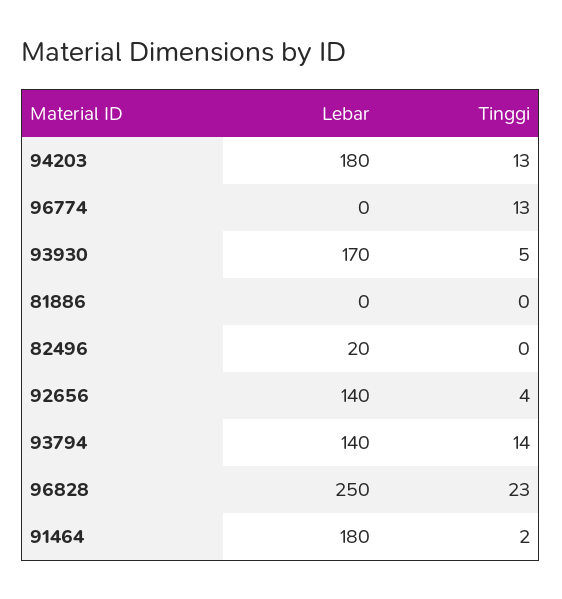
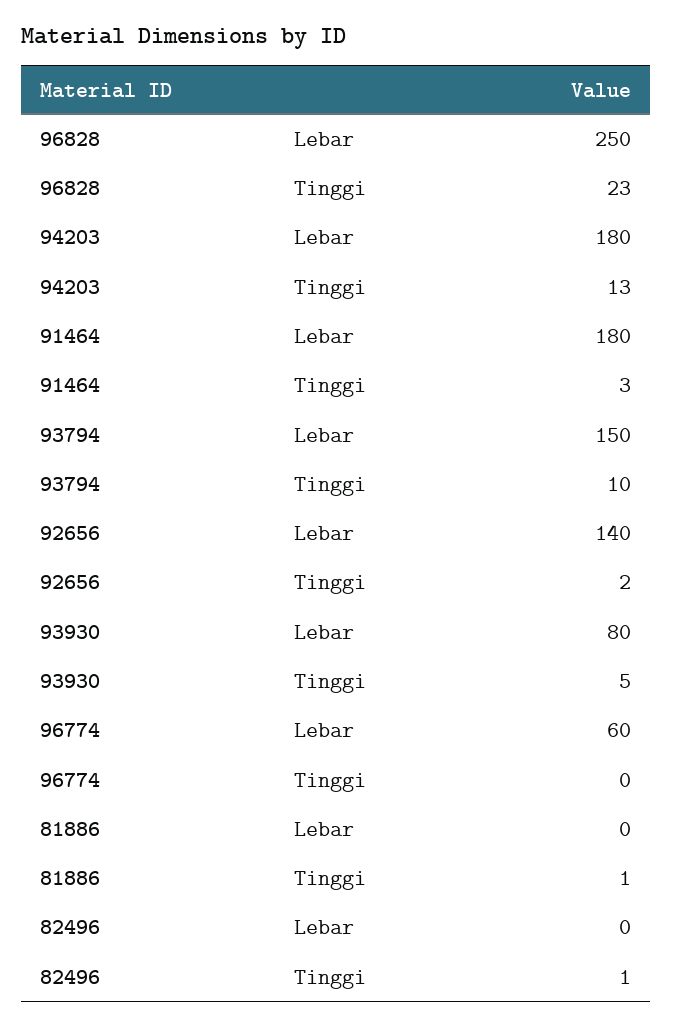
  {
    "Lebar": {
      "94203": 180,
-     "96774": 0,
+     "96774": 60,
-     "93930": 170,
+     "93930": 80,
      "81886": 0,
-     "82496": 20,
+     "82496": 0,
      "92656": 140,
-     "93794": 140,
+     "93794": 150,
      "96828": 250,
      "91464": 180
    },
    "Tinggi": {
      "94203": 13,
-     "96774": 13,
+     "96774": 0,
      "93930": 5,
-     "81886": 0,
+     "81886": 1,
-     "82496": 0,
+     "82496": 1,
-     "92656": 4,
+     "92656": 2,
-     "93794": 14,
+     "93794": 10,
      "96828": 23,
-     "91464": 2
+     "91464": 3
    }
  }

